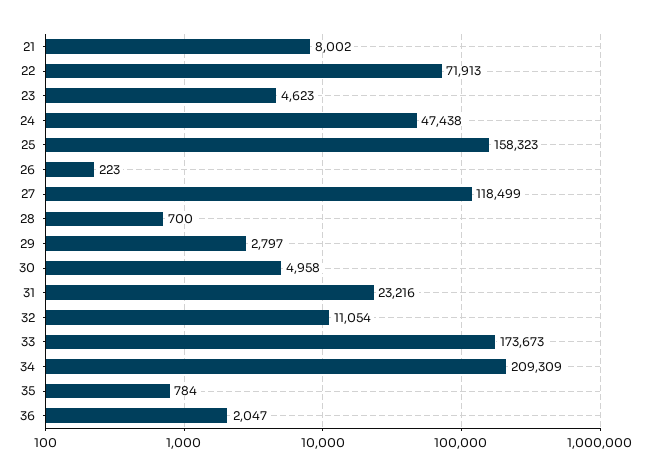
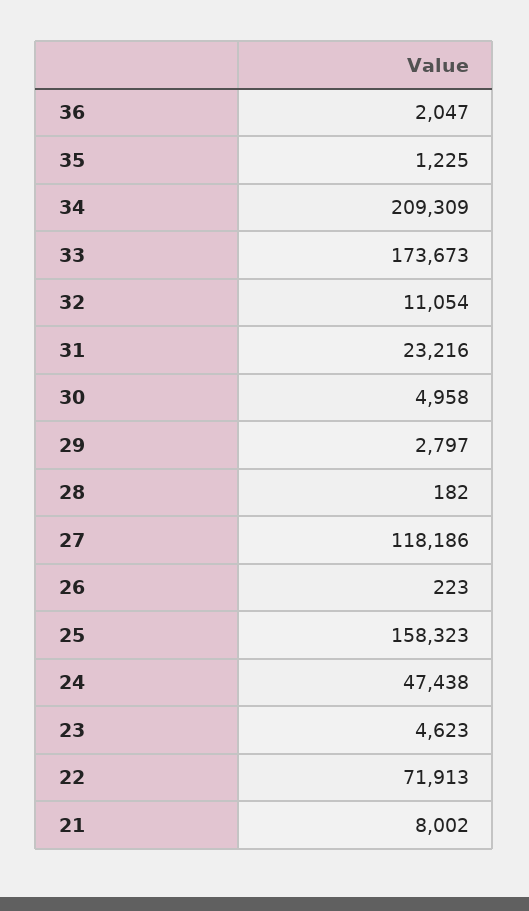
  {
    "21": 8002,
    "22": 71913,
    "23": 4623,
    "24": 47438,
    "25": 158323,
    "26": 223,
-   "27": 118499,
+   "27": 118186,
-   "28": 700,
+   "28": 182,
    "29": 2797,
    "30": 4958,
    "31": 23216,
    "32": 11054,
    "33": 173673,
    "34": 209309,
-   "35": 784,
+   "35": 1225,
    "36": 2047
  }

